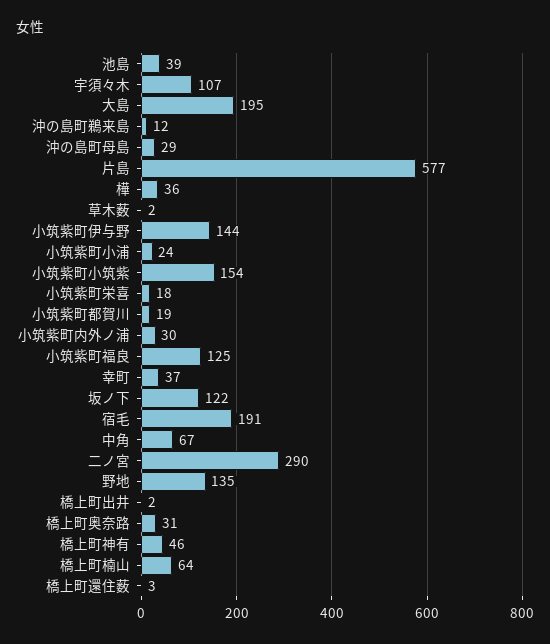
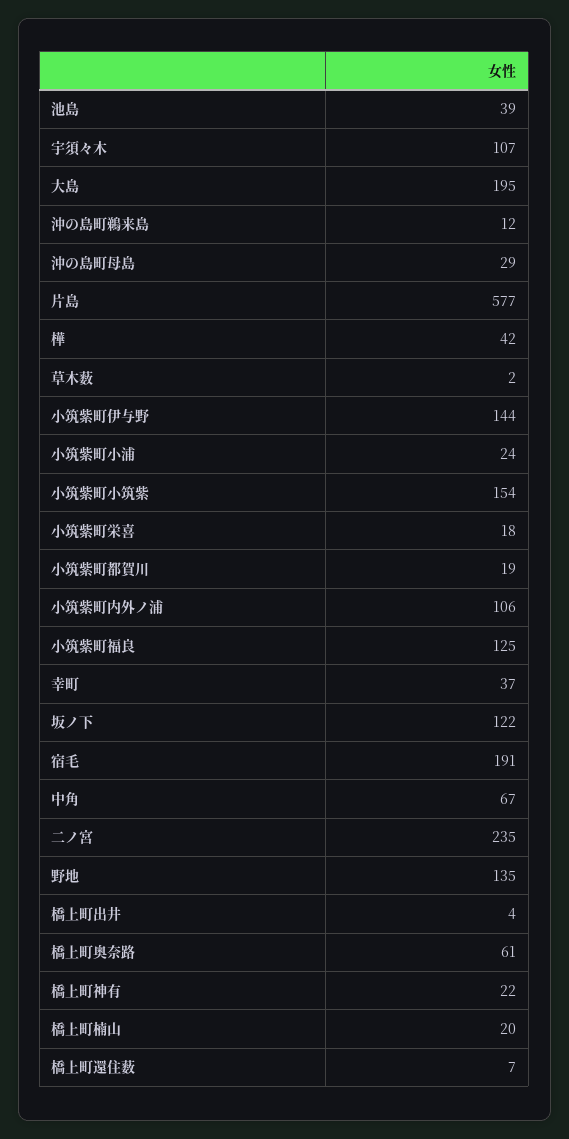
  {
    "池島": 39,
    "宇須々木": 107,
    "大島": 195,
    "沖の島町鵜来島": 12,
    "沖の島町母島": 29,
    "片島": 577,
-   "樺": 36,
+   "樺": 42,
    "草木薮": 2,
    "小筑紫町伊与野": 144,
    "小筑紫町小浦": 24,
    "小筑紫町小筑紫": 154,
    "小筑紫町栄喜": 18,
    "小筑紫町都賀川": 19,
-   "小筑紫町内外ノ浦": 30,
+   "小筑紫町内外ノ浦": 106,
    "小筑紫町福良": 125,
    "幸町": 37,
    "坂ノ下": 122,
    "宿毛": 191,
    "中角": 67,
-   "二ノ宮": 290,
+   "二ノ宮": 235,
    "野地": 135,
-   "橋上町出井": 2,
+   "橋上町出井": 4,
-   "橋上町奥奈路": 31,
+   "橋上町奥奈路": 61,
-   "橋上町神有": 46,
+   "橋上町神有": 22,
-   "橋上町楠山": 64,
+   "橋上町楠山": 20,
-   "橋上町還住薮": 3
+   "橋上町還住薮": 7
  }

